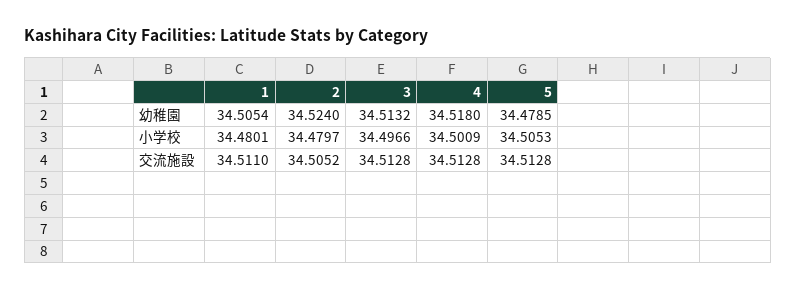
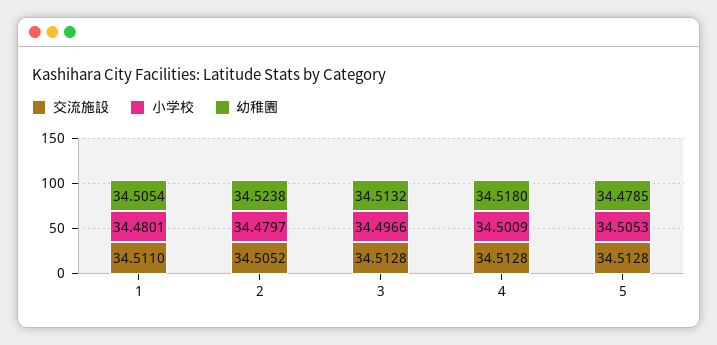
  {
    "幼稚園": {
      "1": 34.5054,
-     "2": 34.524,
+     "2": 34.5238,
      "3": 34.5132,
      "4": 34.518,
      "5": 34.4785
    },
    "小学校": {
      "1": 34.4801,
      "2": 34.4797,
      "3": 34.4966,
      "4": 34.5009,
      "5": 34.5053
    },
    "交流施設": {
      "1": 34.511,
      "2": 34.5052,
      "3": 34.5128,
      "4": 34.5128,
      "5": 34.5128
    }
  }

